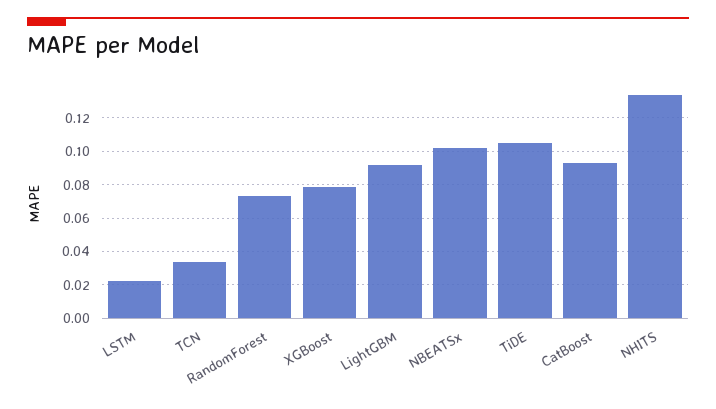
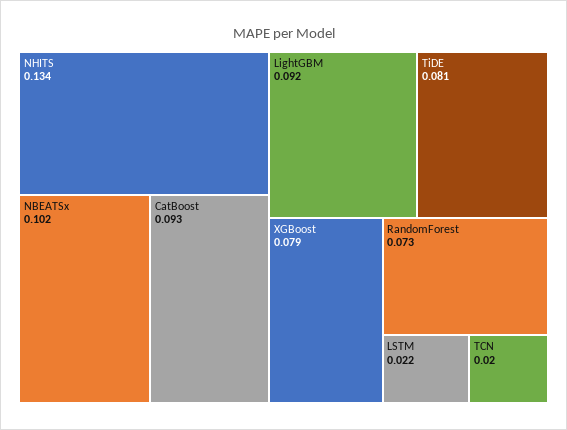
  {
    "LSTM": 0.022,
-   "TCN": 0.035,
+   "TCN": 0.02,
    "RandomForest": 0.073,
    "XGBoost": 0.079,
    "LightGBM": 0.092,
    "NBEATSx": 0.102,
-   "TiDE": 0.105,
+   "TiDE": 0.081,
    "CatBoost": 0.093,
    "NHITS": 0.134
  }

